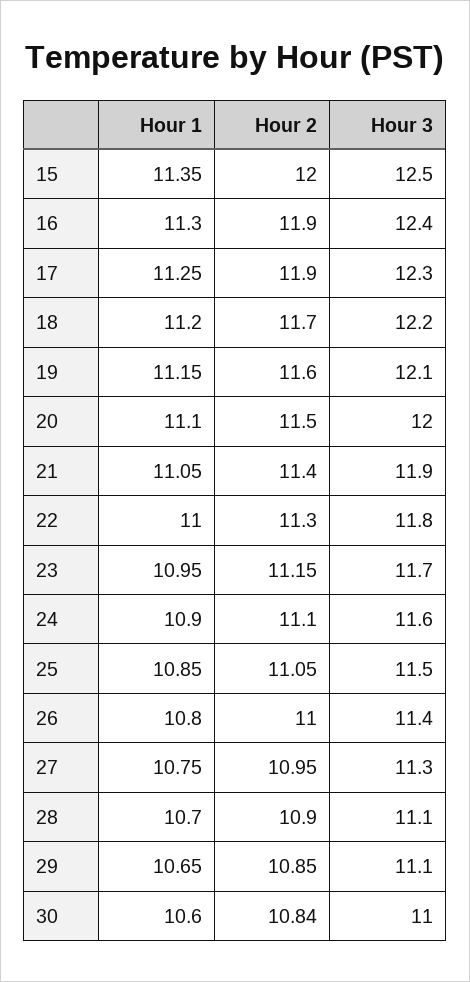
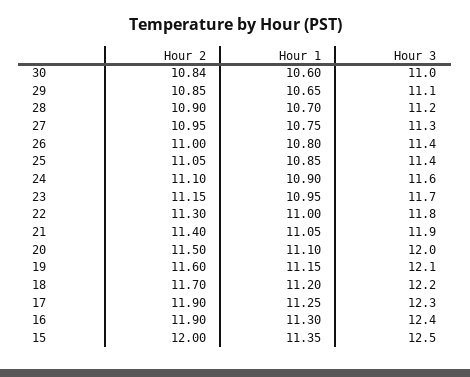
  {
    "Hour 1": {
      "15": 11.35,
      "16": 11.3,
      "17": 11.25,
      "18": 11.2,
      "19": 11.15,
      "20": 11.1,
      "21": 11.05,
      "22": 11,
      "23": 10.95,
      "24": 10.9,
      "25": 10.85,
      "26": 10.8,
      "27": 10.75,
      "28": 10.7,
      "29": 10.65,
      "30": 10.6
    },
    "Hour 2": {
      "15": 12,
      "16": 11.9,
      "17": 11.9,
      "18": 11.7,
      "19": 11.6,
      "20": 11.5,
      "21": 11.4,
      "22": 11.3,
      "23": 11.15,
      "24": 11.1,
      "25": 11.05,
      "26": 11,
      "27": 10.95,
      "28": 10.9,
      "29": 10.85,
      "30": 10.84
    },
    "Hour 3": {
      "15": 12.5,
      "16": 12.4,
      "17": 12.3,
      "18": 12.2,
      "19": 12.1,
      "20": 12,
      "21": 11.9,
      "22": 11.8,
      "23": 11.7,
      "24": 11.6,
-     "25": 11.5,
+     "25": 11.4,
      "26": 11.4,
      "27": 11.3,
-     "28": 11.1,
+     "28": 11.2,
      "29": 11.1,
      "30": 11
    }
  }

